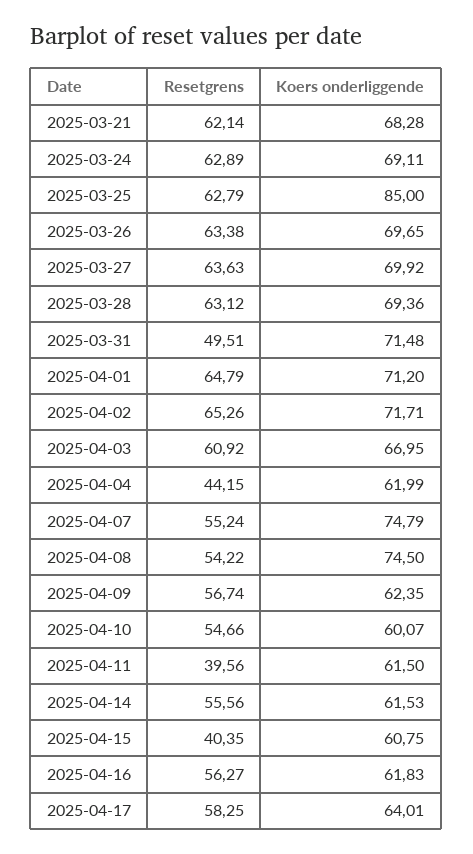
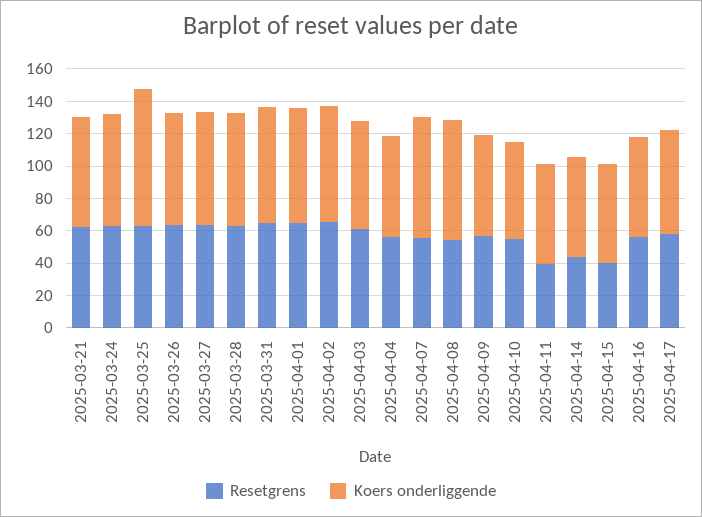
  {
    "Resetgrens": {
      "2025-03-21": 62.14,
      "2025-03-24": 62.89,
      "2025-03-25": 62.79,
      "2025-03-26": 63.38,
      "2025-03-27": 63.63,
      "2025-03-28": 63.12,
-     "2025-03-31": 49.51,
+     "2025-03-31": 65,
      "2025-04-01": 64.79,
      "2025-04-02": 65.26,
      "2025-04-03": 60.92,
-     "2025-04-04": 44.15,
+     "2025-04-04": 55,
      "2025-04-07": 55.24,
      "2025-04-08": 54.22,
      "2025-04-09": 56.74,
      "2025-04-10": 54.66,
      "2025-04-11": 39.56,
-     "2025-04-14": 55.56,
+     "2025-04-14": 45,
      "2025-04-15": 40.35,
      "2025-04-16": 56.27,
      "2025-04-17": 58.25
    },
    "Koers onderliggende": {
      "2025-03-21": 68.28,
      "2025-03-24": 69.11,
      "2025-03-25": 85,
      "2025-03-26": 69.65,
      "2025-03-27": 69.92,
      "2025-03-28": 69.36,
      "2025-03-31": 71.48,
      "2025-04-01": 71.2,
      "2025-04-02": 71.71,
      "2025-04-03": 66.95,
      "2025-04-04": 61.99,
      "2025-04-07": 74.79,
      "2025-04-08": 74.5,
      "2025-04-09": 62.35,
      "2025-04-10": 60.07,
      "2025-04-11": 61.5,
      "2025-04-14": 61.53,
      "2025-04-15": 60.75,
      "2025-04-16": 61.83,
      "2025-04-17": 64.01
    }
  }

